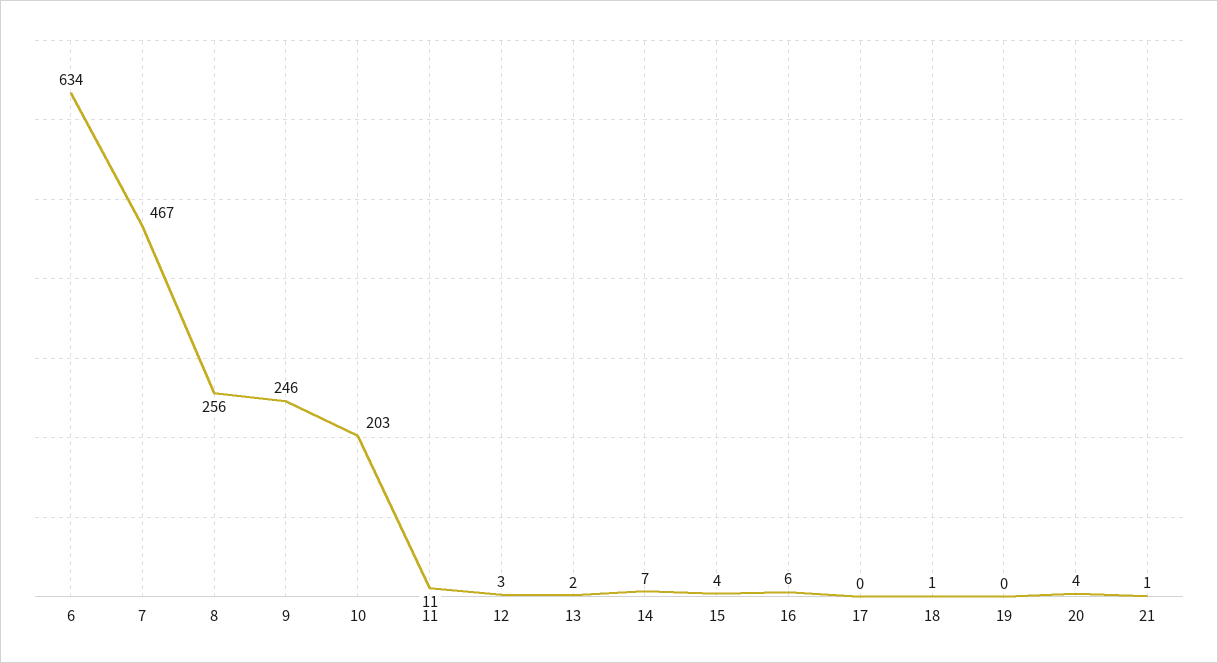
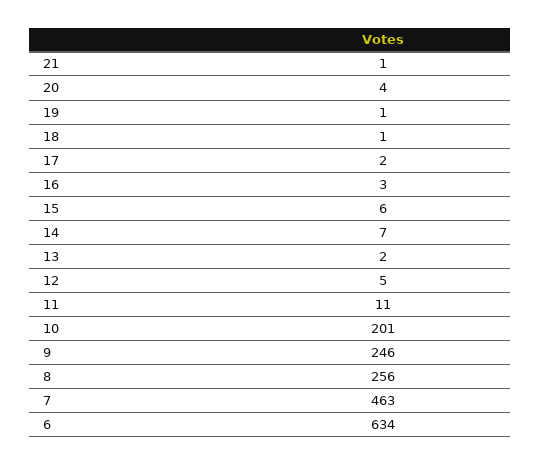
  {
    "6": 634,
-   "7": 467,
+   "7": 463,
    "8": 256,
    "9": 246,
-   "10": 203,
+   "10": 201,
    "11": 11,
-   "12": 3,
+   "12": 5,
    "13": 2,
    "14": 7,
-   "15": 4,
+   "15": 6,
-   "16": 6,
+   "16": 3,
-   "17": 0,
+   "17": 2,
    "18": 1,
-   "19": 0,
+   "19": 1,
    "20": 4,
    "21": 1
  }

